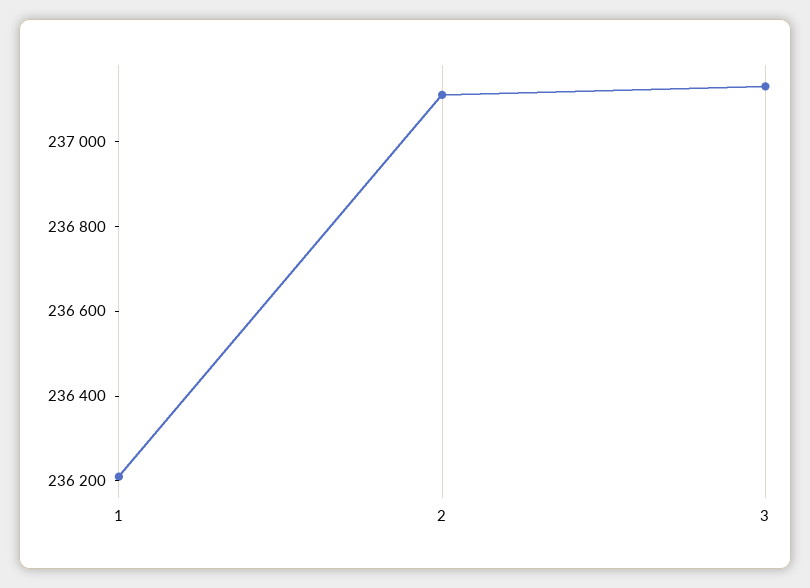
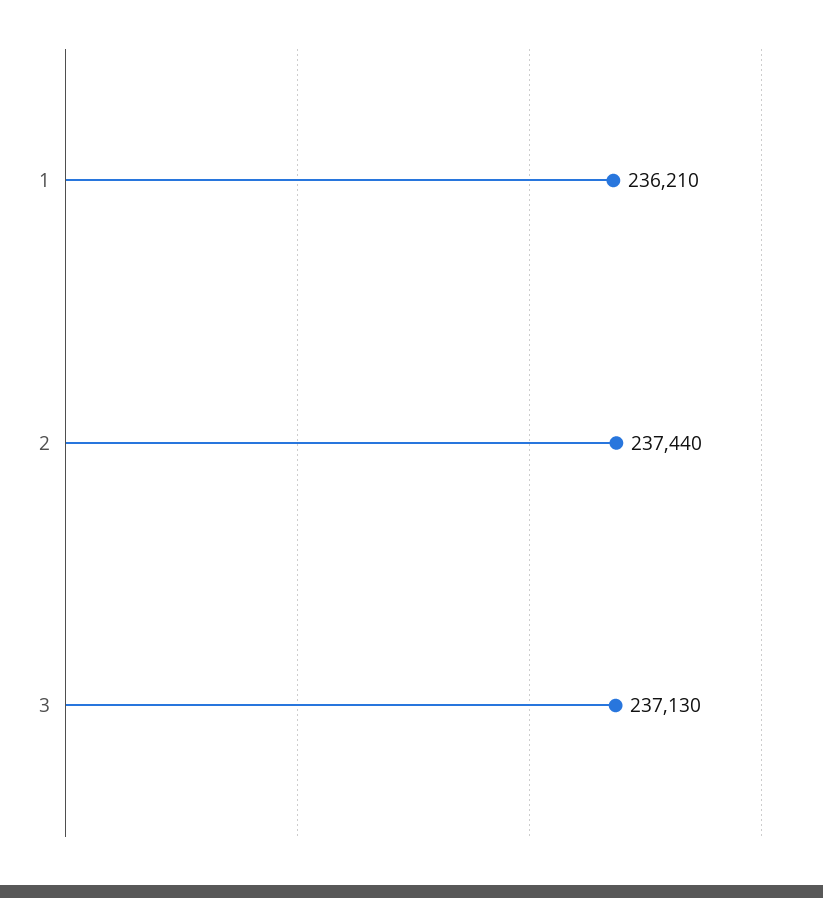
  {
    "1": 236210,
-   "2": 237100,
+   "2": 237440,
    "3": 237130
  }

